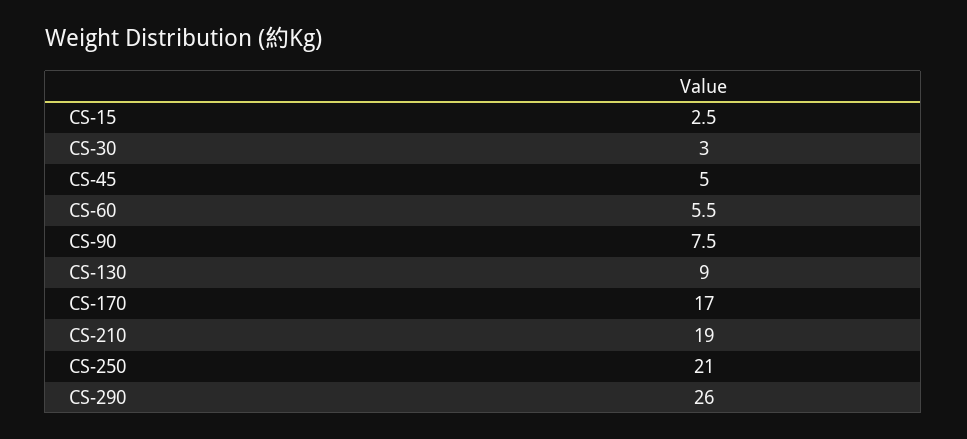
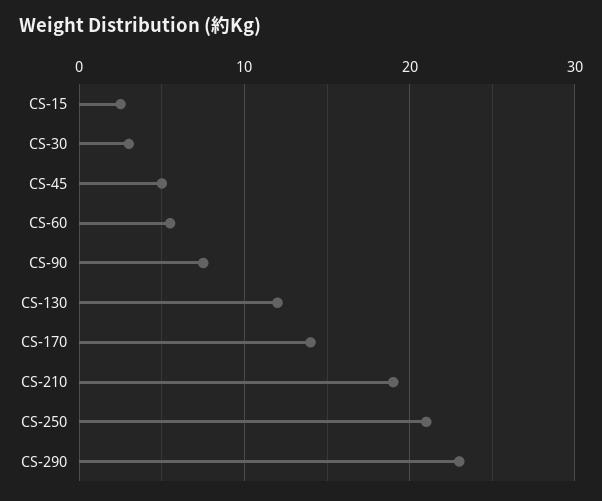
  {
    "CS-15": 2.5,
    "CS-30": 3,
    "CS-45": 5,
    "CS-60": 5.5,
    "CS-90": 7.5,
-   "CS-130": 9,
+   "CS-130": 12,
-   "CS-170": 17,
+   "CS-170": 14,
    "CS-210": 19,
    "CS-250": 21,
-   "CS-290": 26
+   "CS-290": 23
  }

